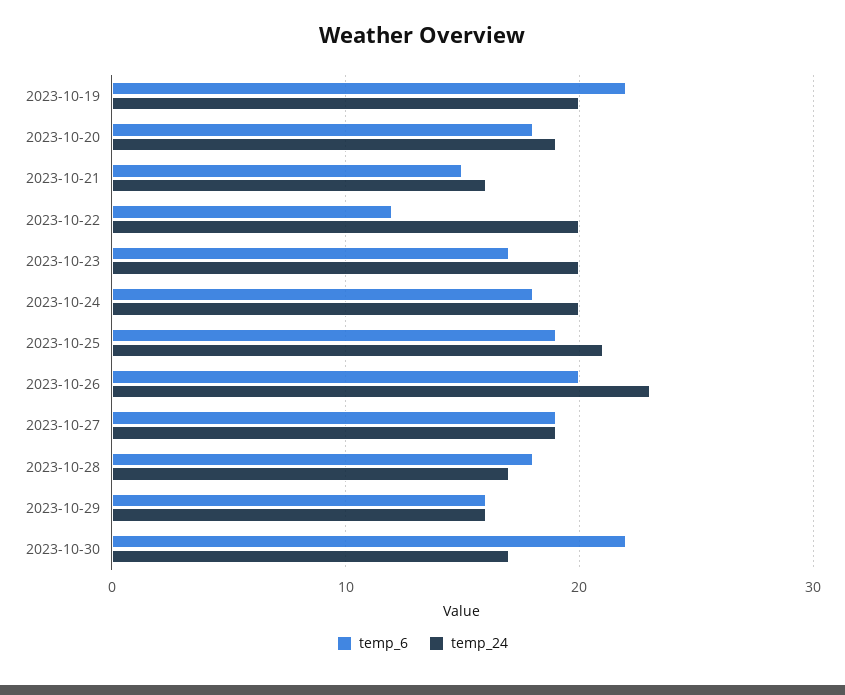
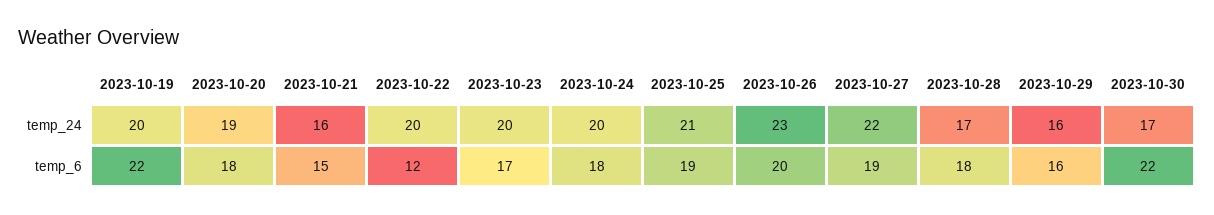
  {
    "temp_6": {
      "2023-10-19": 22,
      "2023-10-20": 18,
      "2023-10-21": 15,
      "2023-10-22": 12,
      "2023-10-23": 17,
      "2023-10-24": 18,
      "2023-10-25": 19,
      "2023-10-26": 20,
      "2023-10-27": 19,
      "2023-10-28": 18,
      "2023-10-29": 16,
      "2023-10-30": 22
    },
    "temp_24": {
      "2023-10-19": 20,
      "2023-10-20": 19,
      "2023-10-21": 16,
      "2023-10-22": 20,
      "2023-10-23": 20,
      "2023-10-24": 20,
      "2023-10-25": 21,
      "2023-10-26": 23,
-     "2023-10-27": 19,
+     "2023-10-27": 22,
      "2023-10-28": 17,
      "2023-10-29": 16,
      "2023-10-30": 17
    }
  }

